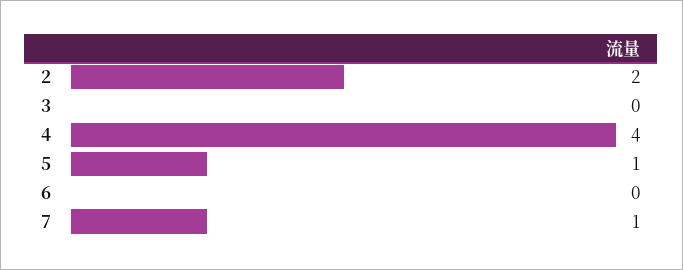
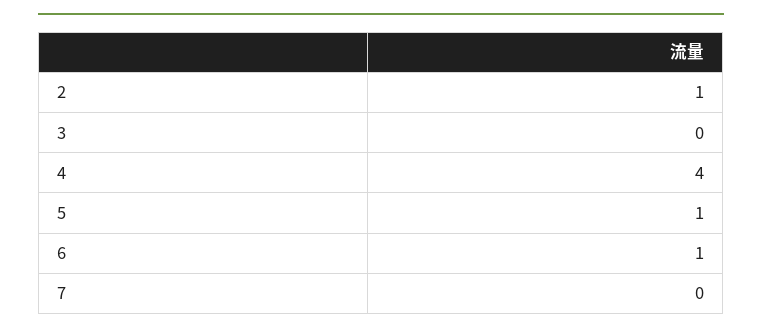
  {
-   "2": 2,
+   "2": 1,
    "3": 0,
    "4": 4,
    "5": 1,
-   "6": 0,
+   "6": 1,
-   "7": 1
+   "7": 0
  }

